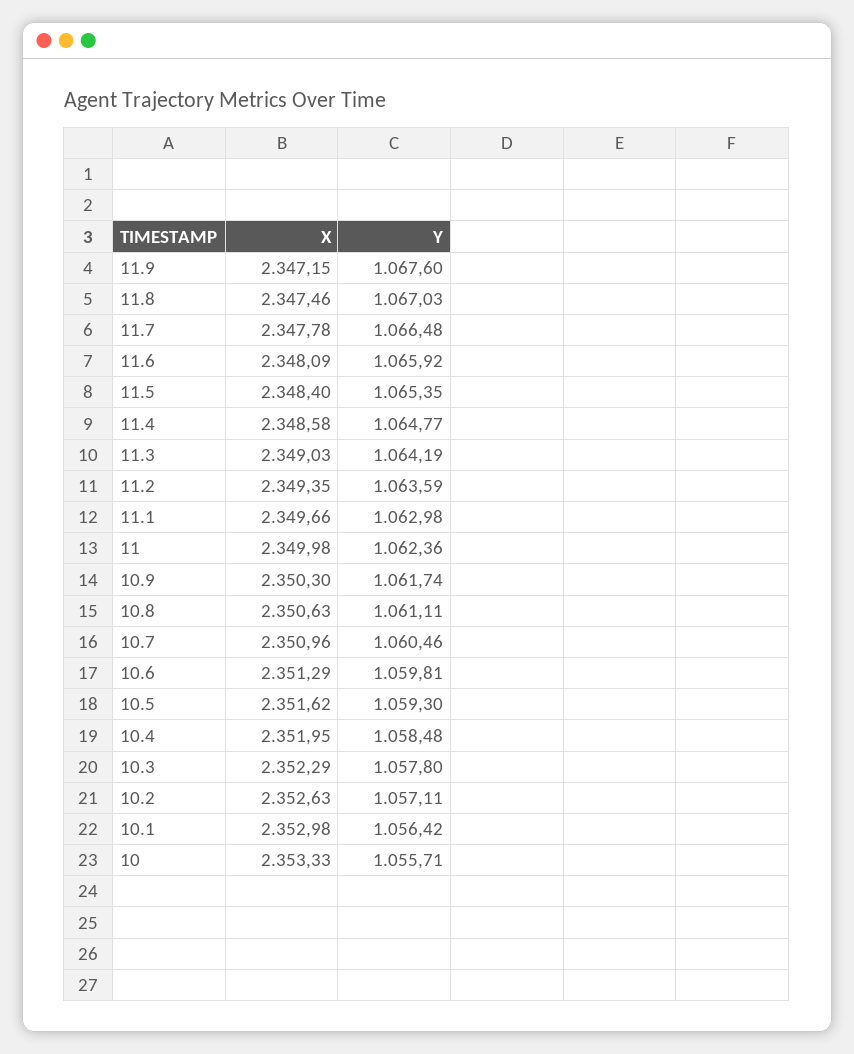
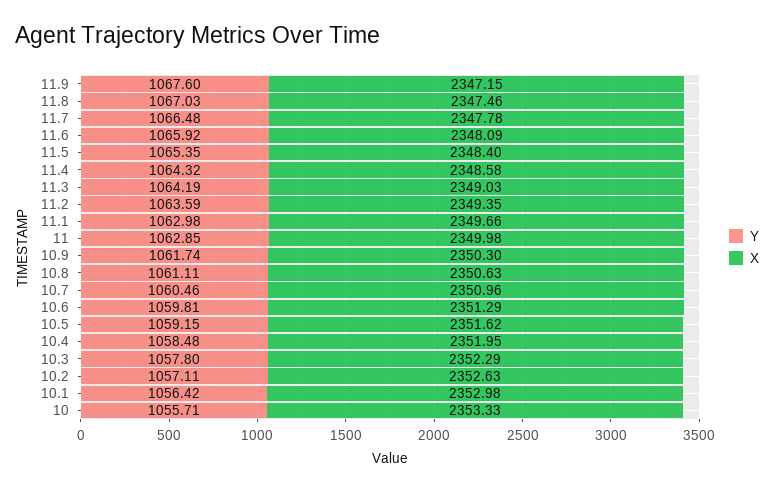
  {
    "X": {
      "11.9": 2347.15,
      "11.8": 2347.46,
      "11.7": 2347.78,
      "11.6": 2348.09,
      "11.5": 2348.4,
      "11.4": 2348.58,
      "11.3": 2349.03,
      "11.2": 2349.35,
      "11.1": 2349.66,
      "11": 2349.98,
      "10.9": 2350.3,
      "10.8": 2350.63,
      "10.7": 2350.96,
      "10.6": 2351.29,
      "10.5": 2351.62,
      "10.4": 2351.95,
      "10.3": 2352.29,
      "10.2": 2352.63,
      "10.1": 2352.98,
      "10": 2353.33
    },
    "Y": {
      "11.9": 1067.6,
      "11.8": 1067.03,
      "11.7": 1066.48,
      "11.6": 1065.92,
      "11.5": 1065.35,
-     "11.4": 1064.77,
+     "11.4": 1064.32,
      "11.3": 1064.19,
      "11.2": 1063.59,
      "11.1": 1062.98,
-     "11": 1062.36,
+     "11": 1062.85,
      "10.9": 1061.74,
      "10.8": 1061.11,
      "10.7": 1060.46,
      "10.6": 1059.81,
-     "10.5": 1059.3,
+     "10.5": 1059.15,
      "10.4": 1058.48,
      "10.3": 1057.8,
      "10.2": 1057.11,
      "10.1": 1056.42,
      "10": 1055.71
    }
  }

